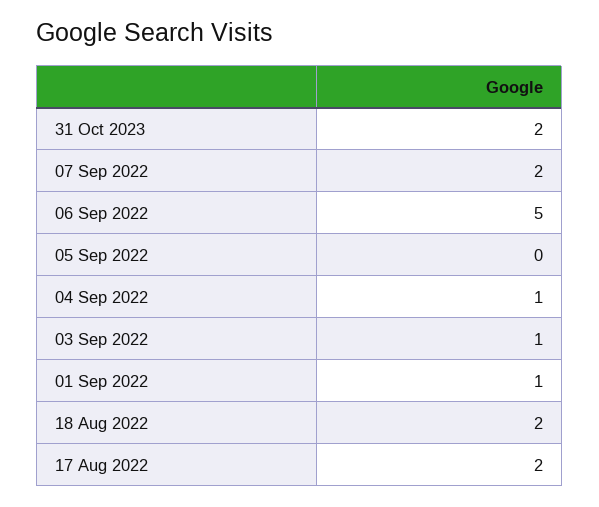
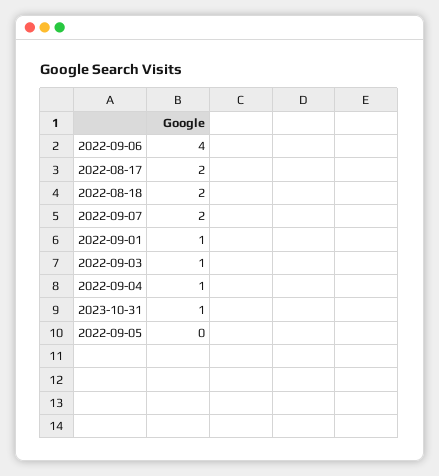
  {
-   "31 Oct 2023": 2,
+   "31 Oct 2023": 1,
    "07 Sep 2022": 2,
-   "06 Sep 2022": 5,
+   "06 Sep 2022": 4,
    "05 Sep 2022": 0,
    "04 Sep 2022": 1,
    "03 Sep 2022": 1,
    "01 Sep 2022": 1,
    "18 Aug 2022": 2,
    "17 Aug 2022": 2
  }

